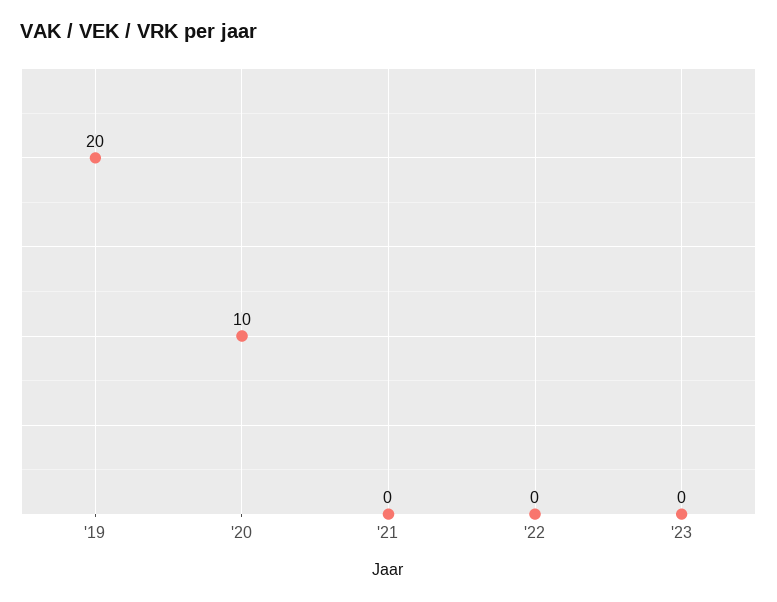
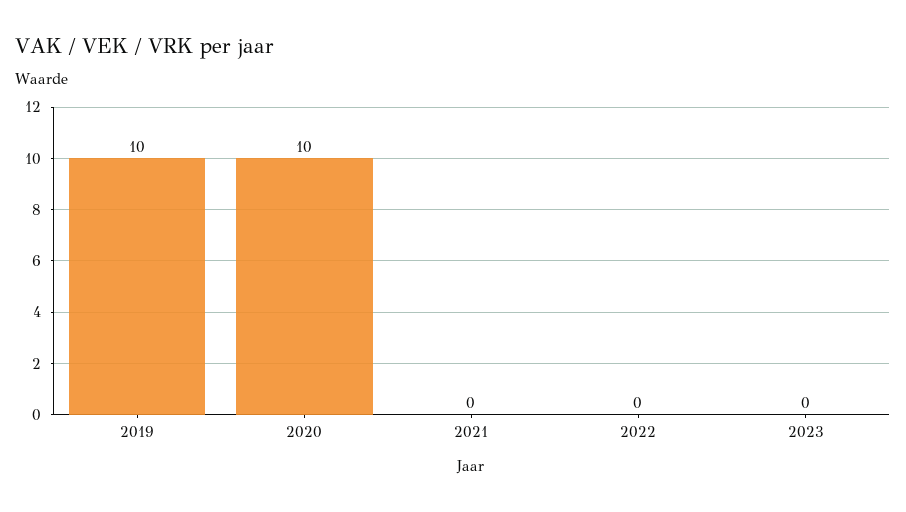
  {
-   "'19": 20,
+   "'19": 10,
    "'20": 10,
    "'21": 0,
    "'22": 0,
    "'23": 0
  }

